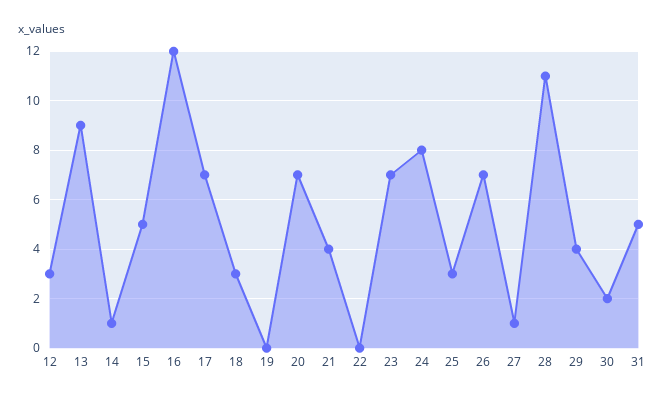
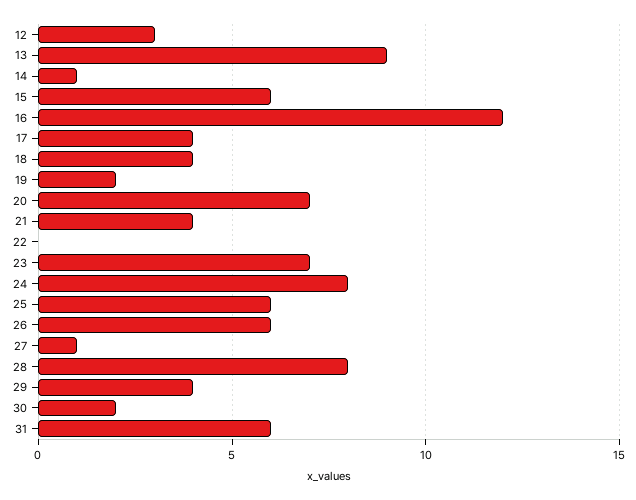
  {
    "12": 3,
    "13": 9,
    "14": 1,
-   "15": 5,
+   "15": 6,
    "16": 12,
-   "17": 7,
+   "17": 4,
-   "18": 3,
+   "18": 4,
-   "19": 0,
+   "19": 2,
    "20": 7,
    "21": 4,
    "22": 0,
    "23": 7,
    "24": 8,
-   "25": 3,
+   "25": 6,
-   "26": 7,
+   "26": 6,
    "27": 1,
-   "28": 11,
+   "28": 8,
    "29": 4,
    "30": 2,
-   "31": 5
+   "31": 6
  }

